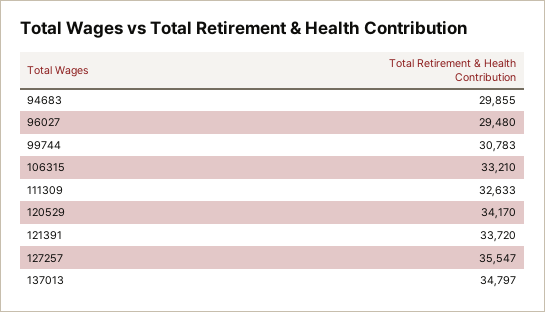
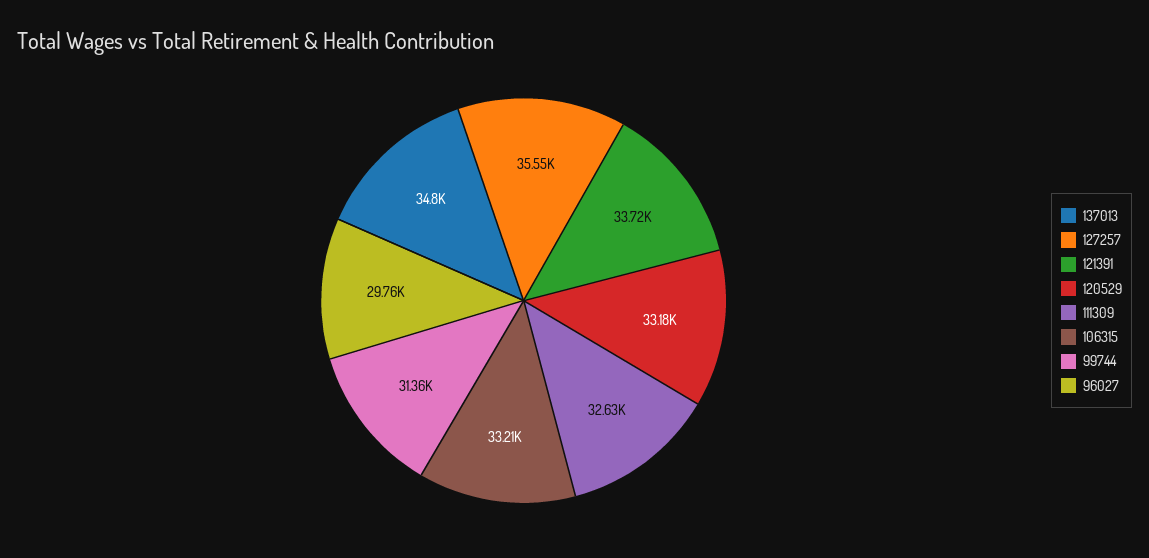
  {
-   "94683": 29855,
-   "96027": 29480,
+   "96027": 29760,
-   "99744": 30783,
+   "99744": 31360,
    "106315": 33210,
    "111309": 32633,
-   "120529": 34170,
+   "120529": 33180,
    "121391": 33720,
    "127257": 35547,
    "137013": 34797
  }

